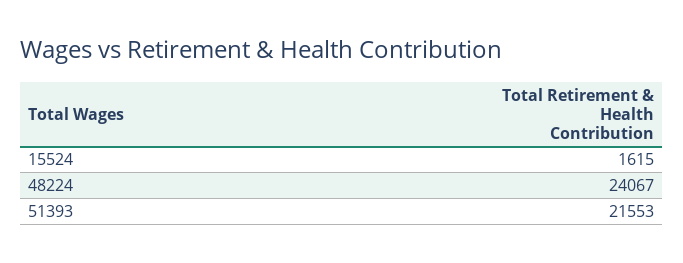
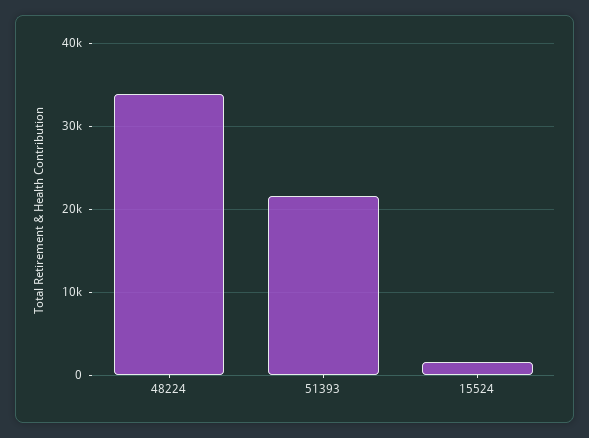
  {
    "15524": 1615,
-   "48224": 24067,
+   "48224": 34000,
    "51393": 21553
  }

